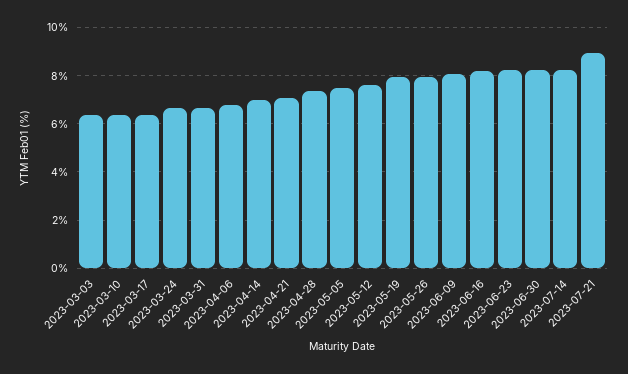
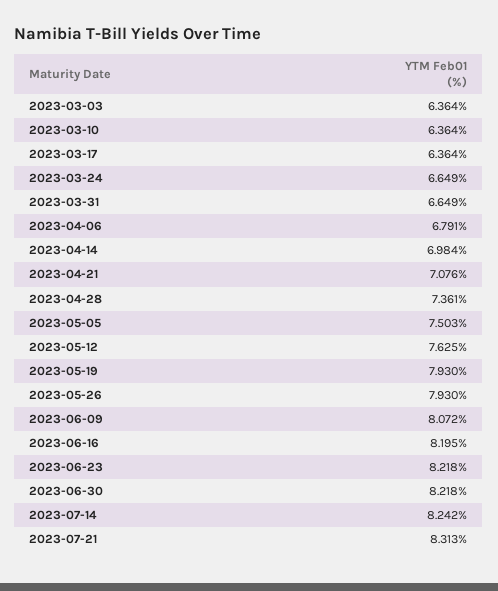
  {
    "2023-03-03": 6.364,
    "2023-03-10": 6.364,
    "2023-03-17": 6.364,
    "2023-03-24": 6.649,
    "2023-03-31": 6.649,
    "2023-04-06": 6.791,
    "2023-04-14": 6.984,
    "2023-04-21": 7.076,
    "2023-04-28": 7.361,
    "2023-05-05": 7.503,
    "2023-05-12": 7.625,
    "2023-05-19": 7.93,
    "2023-05-26": 7.93,
    "2023-06-09": 8.072,
    "2023-06-16": 8.195,
    "2023-06-23": 8.218,
    "2023-06-30": 8.218,
    "2023-07-14": 8.242,
-   "2023-07-21": 9
+   "2023-07-21": 8.313
  }

